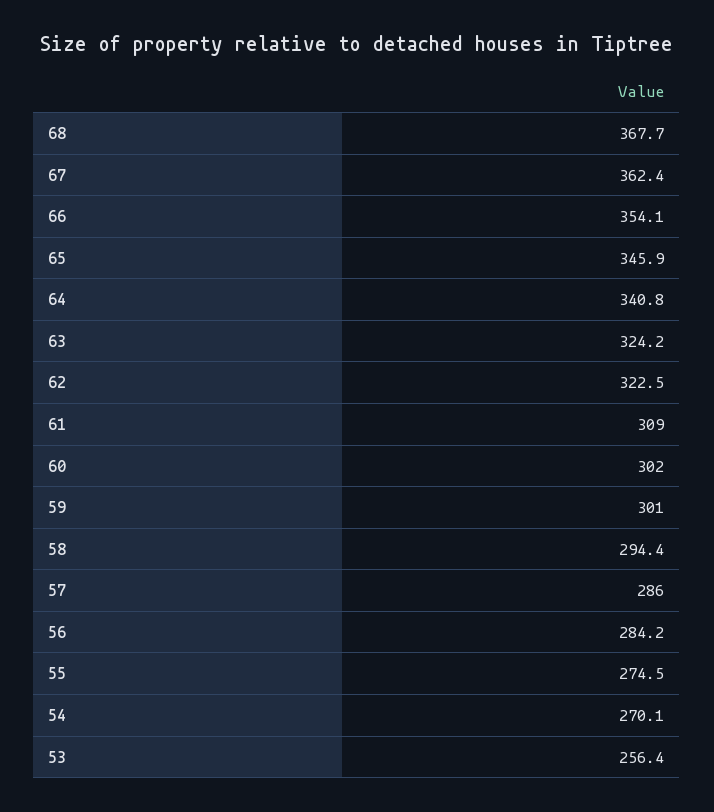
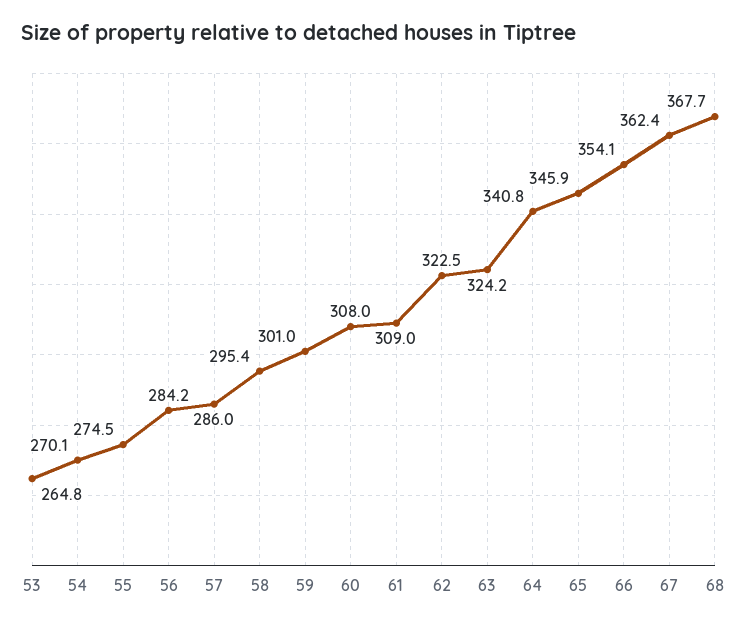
  {
    "68": 367.7,
    "67": 362.4,
    "66": 354.1,
    "65": 345.9,
    "64": 340.8,
    "63": 324.2,
    "62": 322.5,
    "61": 309,
-   "60": 302,
+   "60": 308,
    "59": 301,
-   "58": 294.4,
+   "58": 295.4,
    "57": 286,
    "56": 284.2,
    "55": 274.5,
    "54": 270.1,
-   "53": 256.4
+   "53": 264.8
  }

